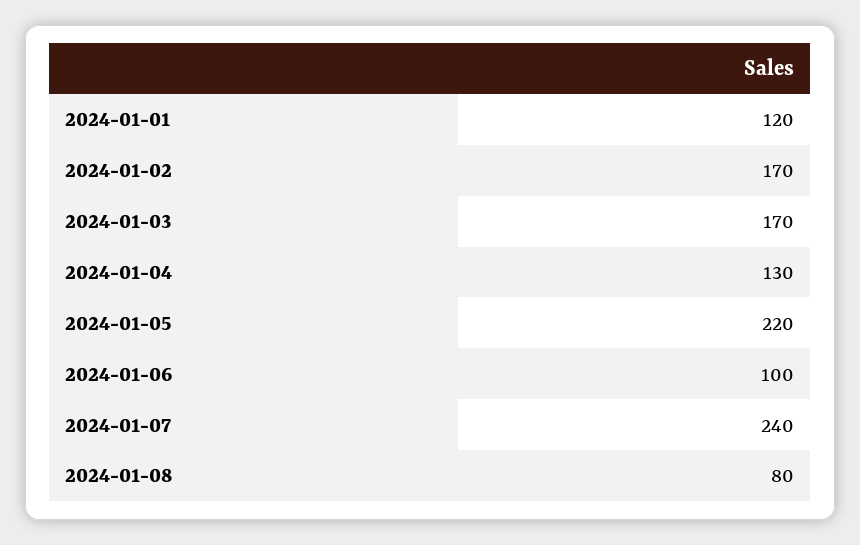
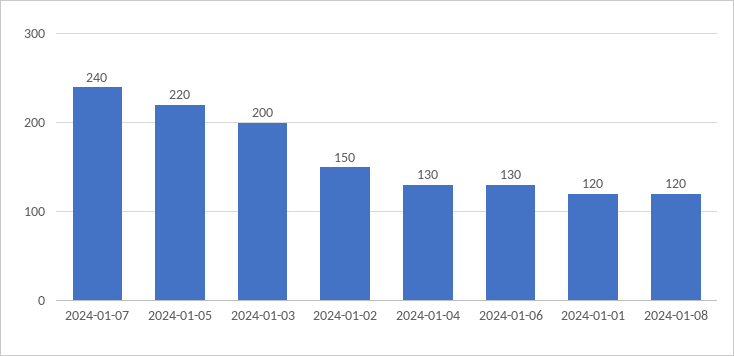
  {
    "2024-01-01": 120,
-   "2024-01-02": 170,
+   "2024-01-02": 150,
-   "2024-01-03": 170,
+   "2024-01-03": 200,
    "2024-01-04": 130,
    "2024-01-05": 220,
-   "2024-01-06": 100,
+   "2024-01-06": 130,
    "2024-01-07": 240,
-   "2024-01-08": 80
+   "2024-01-08": 120
  }

